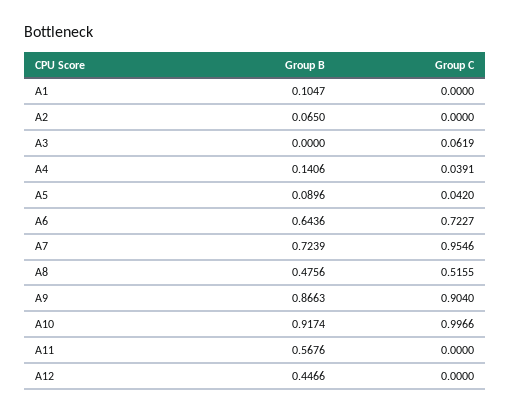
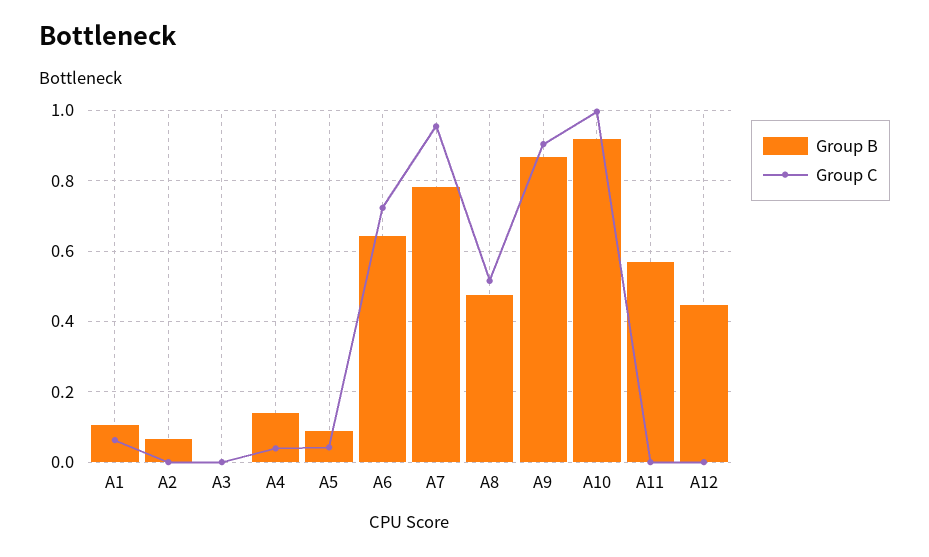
  {
    "Group B": {
      "A1": 0.1047,
      "A2": 0.065,
      "A3": 0,
      "A4": 0.1406,
      "A5": 0.0896,
      "A6": 0.6436,
-     "A7": 0.7239,
+     "A7": 0.78,
      "A8": 0.4756,
      "A9": 0.8663,
      "A10": 0.9174,
      "A11": 0.5676,
      "A12": 0.4466
    },
    "Group C": {
-     "A1": 0,
+     "A1": 0.06,
      "A2": 0,
-     "A3": 0.0619,
+     "A3": 0,
      "A4": 0.0391,
      "A5": 0.042,
      "A6": 0.7227,
      "A7": 0.9546,
      "A8": 0.5155,
      "A9": 0.904,
      "A10": 0.9966,
      "A11": 0,
      "A12": 0
    }
  }

